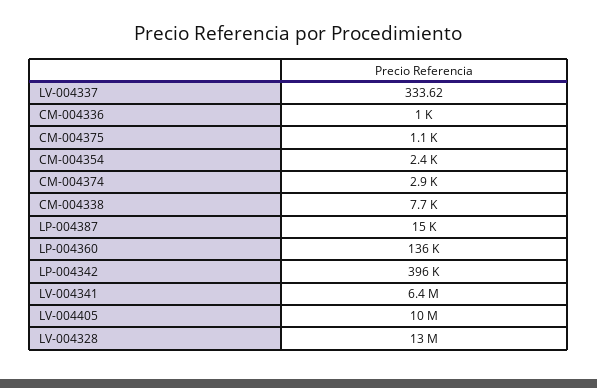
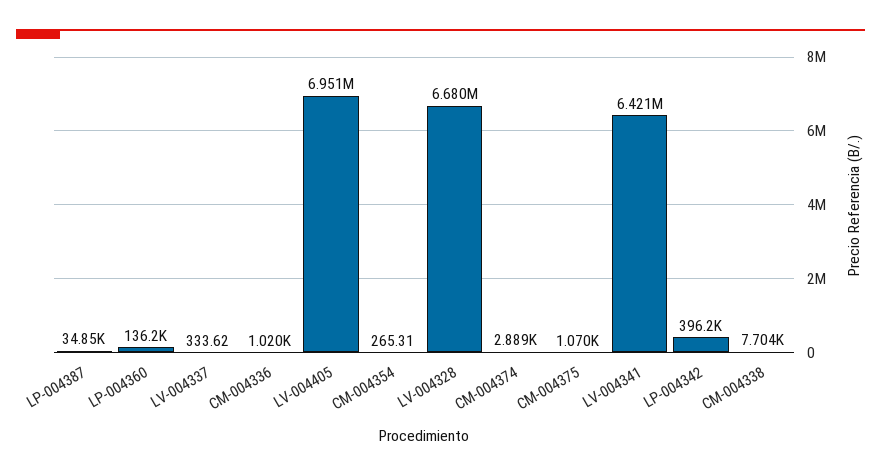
  {
    "LV-004337": 333.62,
    "CM-004336": 1020,
    "CM-004375": 1070,
-   "CM-004354": 2400,
+   "CM-004354": 265.31,
    "CM-004374": 2889,
    "CM-004338": 7704,
-   "LP-004387": 15000,
+   "LP-004387": 34850,
    "LP-004360": 136200,
    "LP-004342": 396200,
    "LV-004341": 6421000,
-   "LV-004405": 10000000,
+   "LV-004405": 6951000,
-   "LV-004328": 13000000
+   "LV-004328": 6680000
  }

